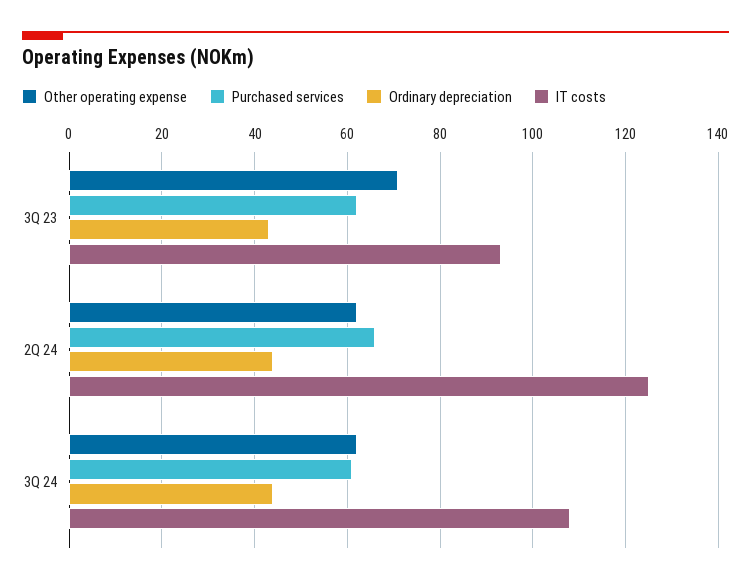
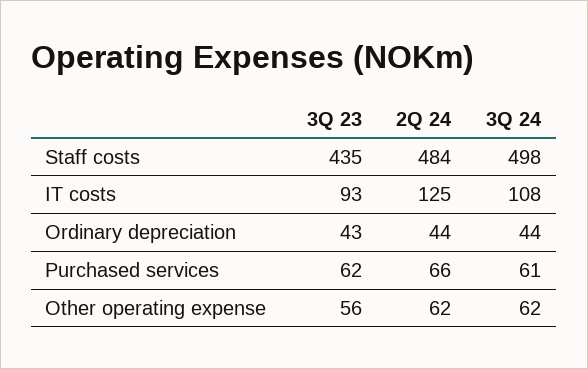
  {
    "Other operating expense": {
-     "3Q 23": 70,
+     "3Q 23": 56,
      "2Q 24": 62,
      "3Q 24": 62
    },
    "Purchased services": {
      "3Q 23": 62,
      "2Q 24": 66,
      "3Q 24": 61
    },
    "Ordinary depreciation": {
      "3Q 23": 43,
      "2Q 24": 44,
      "3Q 24": 44
    },
    "IT costs": {
      "3Q 23": 93,
      "2Q 24": 125,
      "3Q 24": 108
-   }
+   },
+   "Staff costs": {
+     "3Q 23": 435,
+     "2Q 24": 484,
+     "3Q 24": 498
+   }
  }

